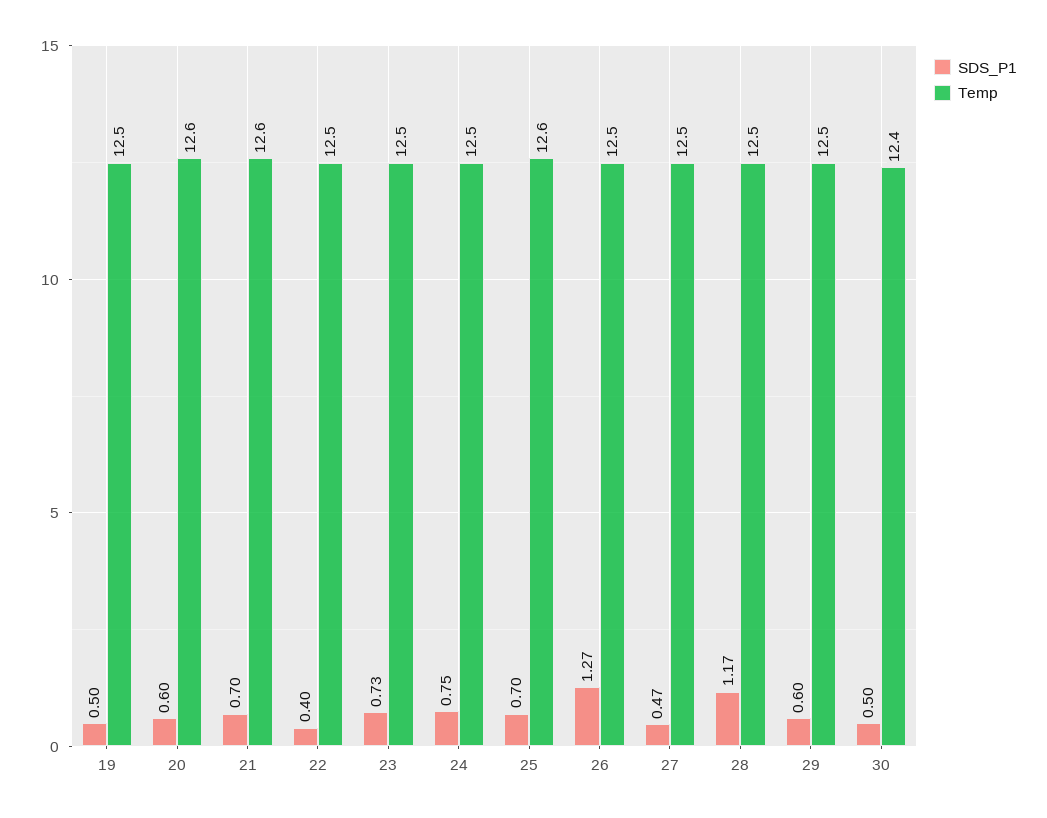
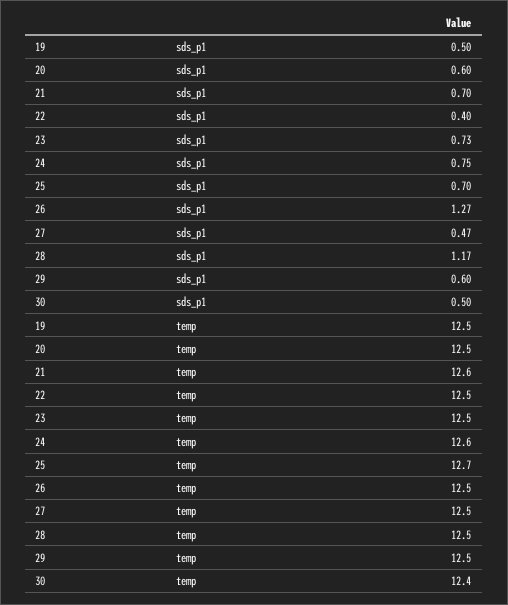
  {
    "SDS_P1": {
      "19": 0.5,
      "20": 0.6,
      "21": 0.7,
      "22": 0.4,
      "23": 0.73,
      "24": 0.75,
      "25": 0.7,
      "26": 1.27,
      "27": 0.47,
      "28": 1.17,
      "29": 0.6,
      "30": 0.5
    },
    "Temp": {
      "19": 12.5,
-     "20": 12.6,
+     "20": 12.5,
      "21": 12.6,
      "22": 12.5,
      "23": 12.5,
-     "24": 12.5,
+     "24": 12.6,
-     "25": 12.6,
+     "25": 12.7,
      "26": 12.5,
      "27": 12.5,
      "28": 12.5,
      "29": 12.5,
      "30": 12.4
    }
  }

